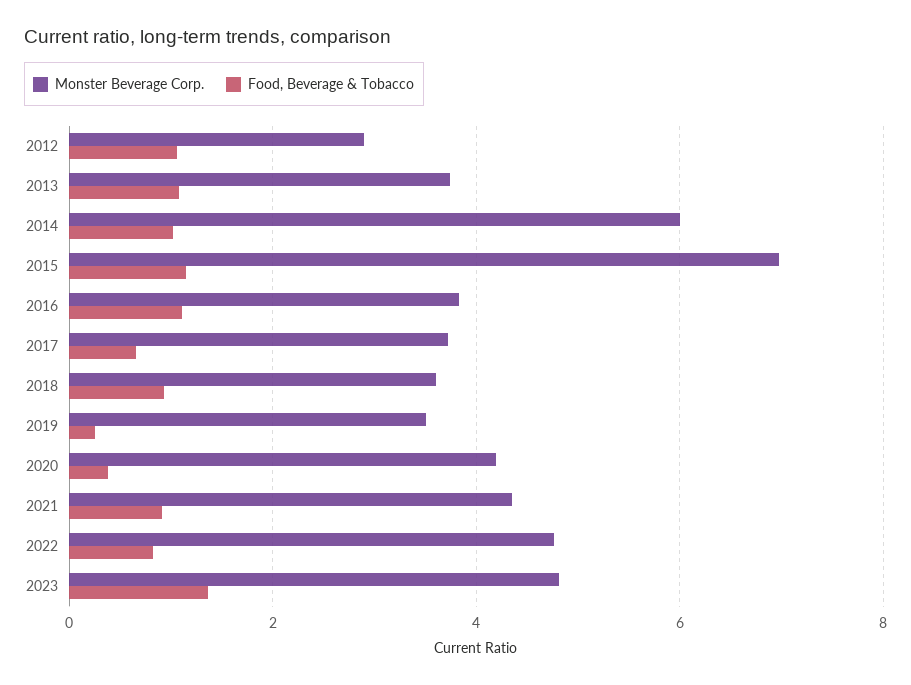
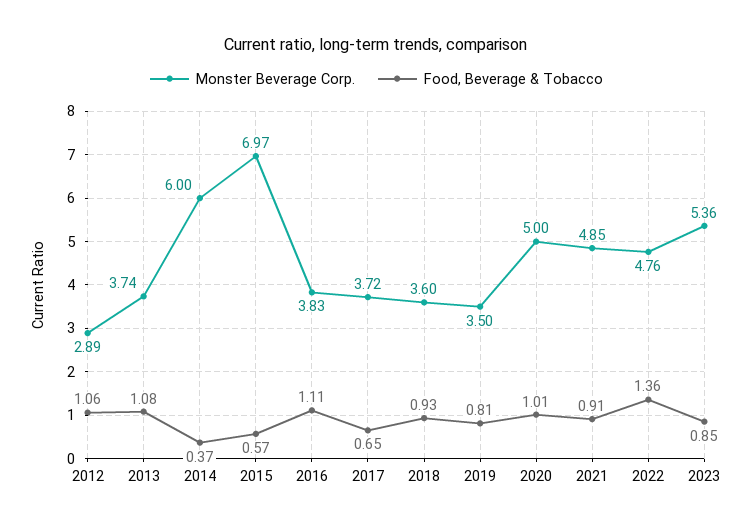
  {
    "Monster Beverage Corp.": {
      "2012": 2.89,
      "2013": 3.74,
      "2014": 6,
      "2015": 6.97,
      "2016": 3.83,
      "2017": 3.72,
      "2018": 3.6,
      "2019": 3.5,
-     "2020": 4.2,
+     "2020": 5,
-     "2021": 4.4,
+     "2021": 4.85,
      "2022": 4.76,
-     "2023": 4.8
+     "2023": 5.36
    },
    "Food, Beverage & Tobacco": {
      "2012": 1.06,
      "2013": 1.08,
-     "2014": 1,
+     "2014": 0.37,
-     "2015": 1.2,
+     "2015": 0.57,
      "2016": 1.11,
      "2017": 0.65,
      "2018": 0.93,
-     "2019": 0.2,
+     "2019": 0.81,
-     "2020": 0.4,
+     "2020": 1.01,
      "2021": 0.91,
-     "2022": 0.8,
+     "2022": 1.36,
-     "2023": 1.4
+     "2023": 0.85
    }
  }

